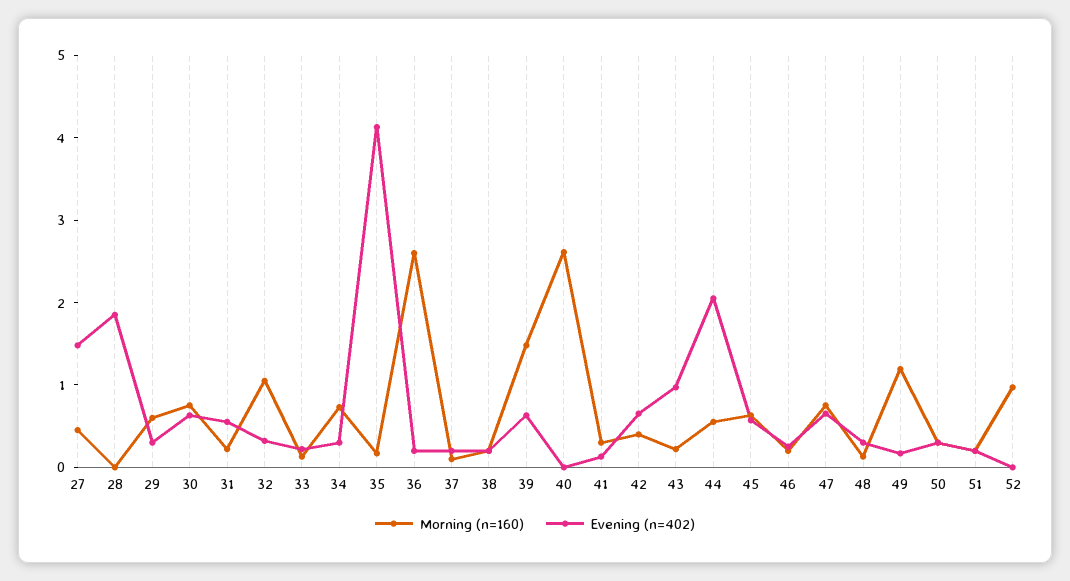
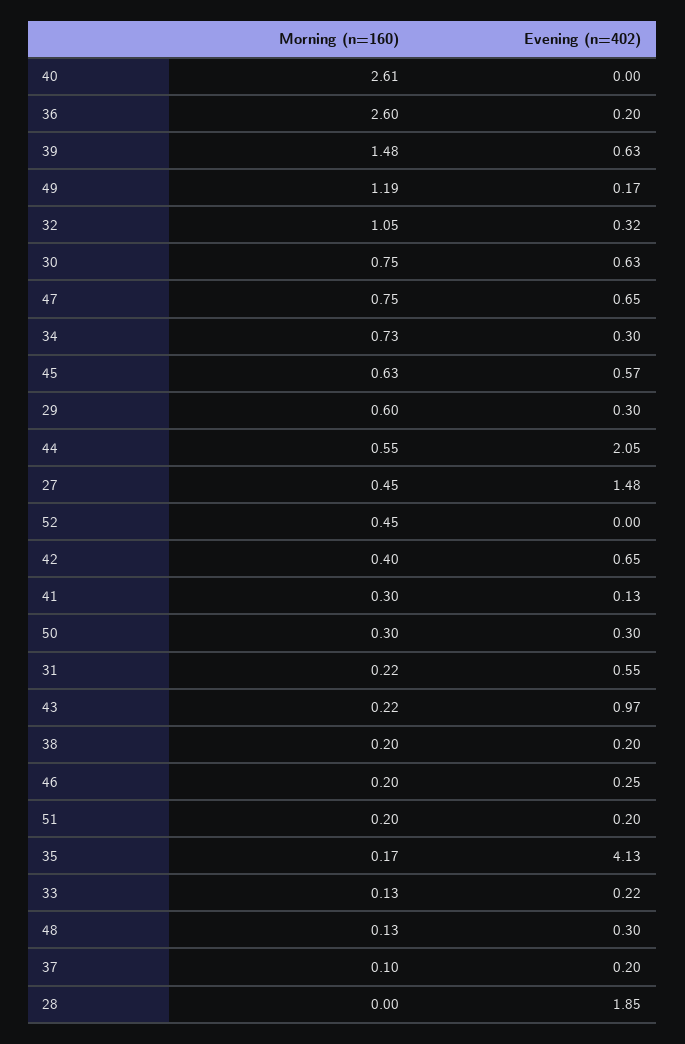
  {
    "Morning (n=160)": {
      "27": 0.45,
      "28": 0,
      "29": 0.6,
      "30": 0.75,
      "31": 0.22,
      "32": 1.05,
      "33": 0.13,
      "34": 0.73,
      "35": 0.17,
      "36": 2.6,
      "37": 0.1,
      "38": 0.2,
      "39": 1.48,
      "40": 2.61,
      "41": 0.3,
      "42": 0.4,
      "43": 0.22,
      "44": 0.55,
      "45": 0.63,
      "46": 0.2,
      "47": 0.75,
      "48": 0.13,
      "49": 1.19,
      "50": 0.3,
      "51": 0.2,
-     "52": 1
+     "52": 0.45
    },
    "Evening (n=402)": {
      "27": 1.48,
      "28": 1.85,
      "29": 0.3,
      "30": 0.63,
      "31": 0.55,
      "32": 0.32,
      "33": 0.22,
      "34": 0.3,
      "35": 4.13,
      "36": 0.2,
      "37": 0.2,
      "38": 0.2,
      "39": 0.63,
      "40": 0,
      "41": 0.13,
      "42": 0.65,
      "43": 0.97,
      "44": 2.05,
      "45": 0.57,
      "46": 0.25,
      "47": 0.65,
      "48": 0.3,
      "49": 0.17,
      "50": 0.3,
      "51": 0.2,
      "52": 0
    }
  }

